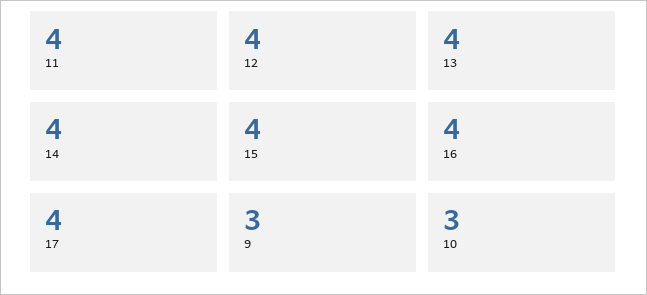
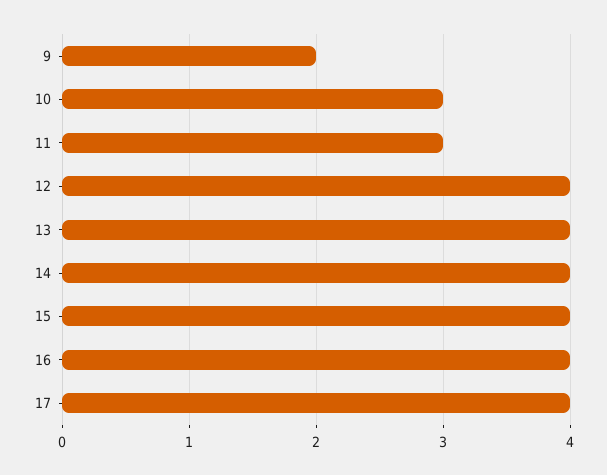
  {
-   "11": 4,
+   "11": 3,
    "12": 4,
    "13": 4,
    "14": 4,
    "15": 4,
    "16": 4,
    "17": 4,
-   "9": 3,
+   "9": 2,
    "10": 3
  }

